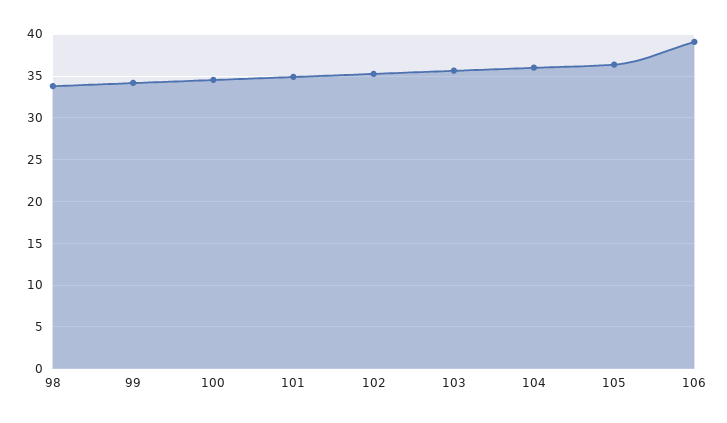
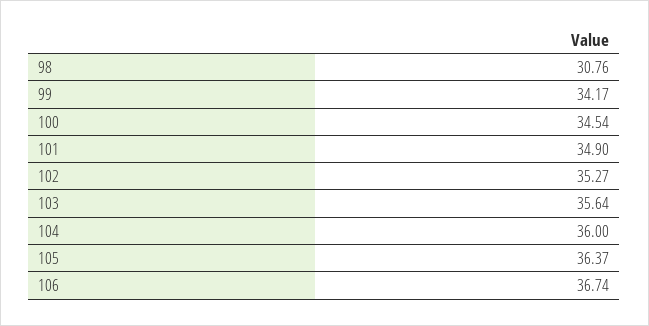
  {
-   "98": 34,
+   "98": 30.76,
    "99": 34.17,
    "100": 34.54,
    "101": 34.9,
    "102": 35.27,
    "103": 35.64,
    "104": 36,
    "105": 36.37,
-   "106": 39
+   "106": 36.74
  }

